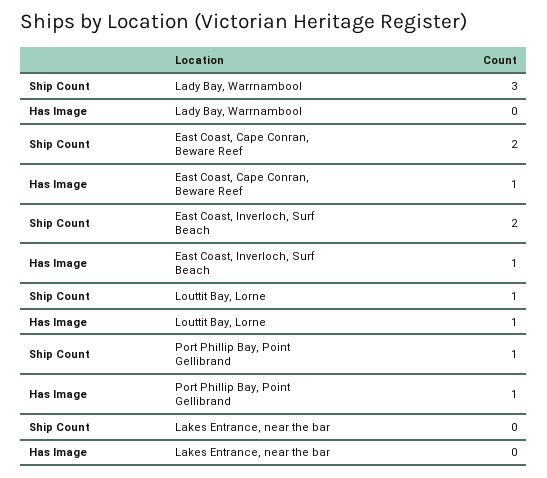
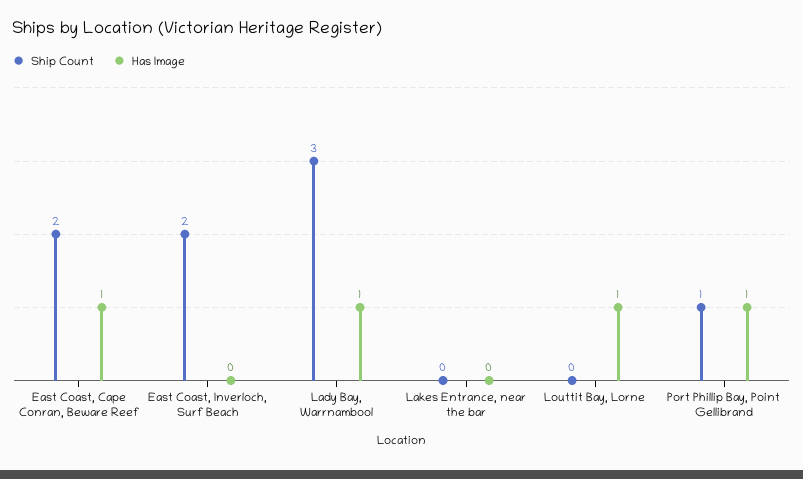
  {
    "Ship Count": {
      "Lady Bay, Warrnambool": 3,
      "East Coast, Cape Conran, Beware Reef": 2,
      "East Coast, Inverloch, Surf Beach": 2,
-     "Louttit Bay, Lorne": 1,
+     "Louttit Bay, Lorne": 0,
      "Port Phillip Bay, Point Gellibrand": 1,
      "Lakes Entrance, near the bar": 0
    },
    "Has Image": {
-     "Lady Bay, Warrnambool": 0,
+     "Lady Bay, Warrnambool": 1,
      "East Coast, Cape Conran, Beware Reef": 1,
-     "East Coast, Inverloch, Surf Beach": 1,
+     "East Coast, Inverloch, Surf Beach": 0,
      "Louttit Bay, Lorne": 1,
      "Port Phillip Bay, Point Gellibrand": 1,
      "Lakes Entrance, near the bar": 0
    }
  }

